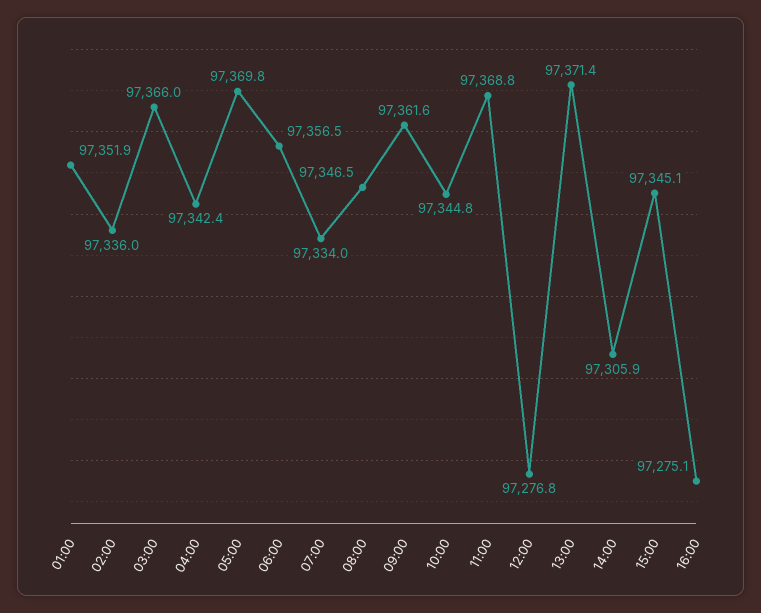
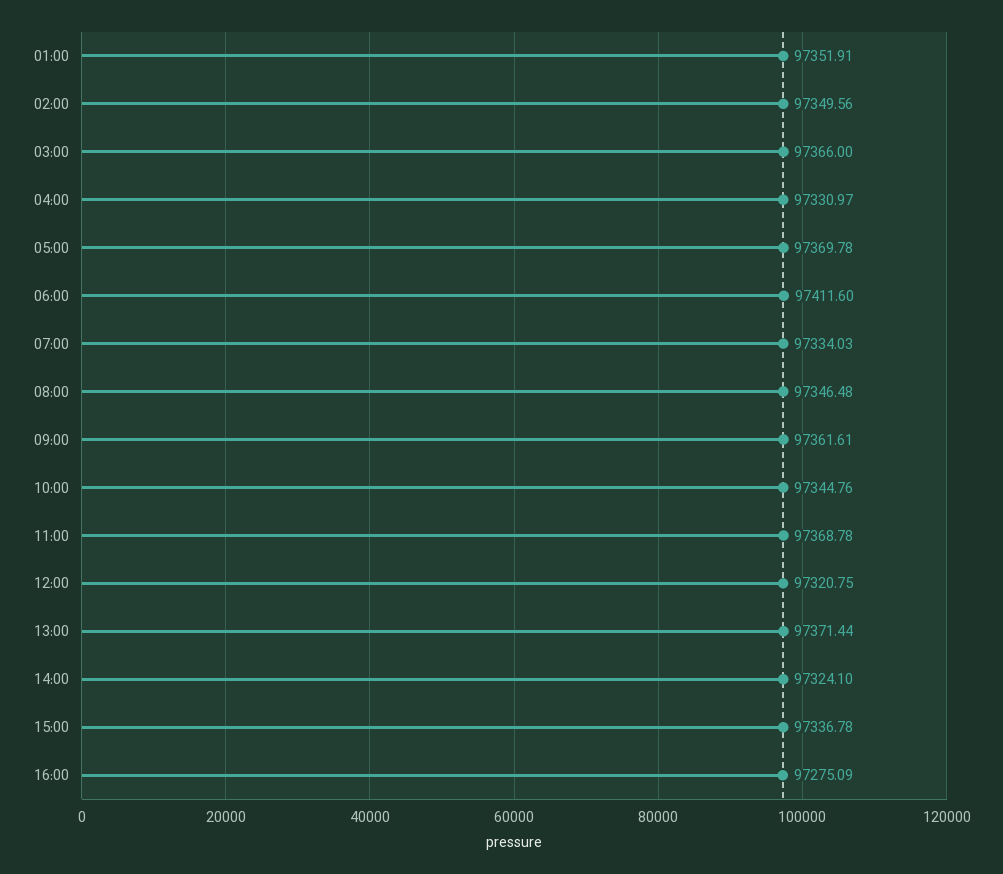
  {
    "01:00": 97351.91,
-   "02:00": 97336,
+   "02:00": 97349.56,
    "03:00": 97366,
-   "04:00": 97342.4,
+   "04:00": 97330.97,
    "05:00": 97369.78,
-   "06:00": 97356.5,
+   "06:00": 97411.6,
    "07:00": 97334.03,
    "08:00": 97346.48,
    "09:00": 97361.61,
    "10:00": 97344.76,
    "11:00": 97368.78,
-   "12:00": 97276.8,
+   "12:00": 97320.75,
    "13:00": 97371.44,
-   "14:00": 97305.9,
+   "14:00": 97324.1,
-   "15:00": 97345.1,
+   "15:00": 97336.78,
    "16:00": 97275.09
  }

